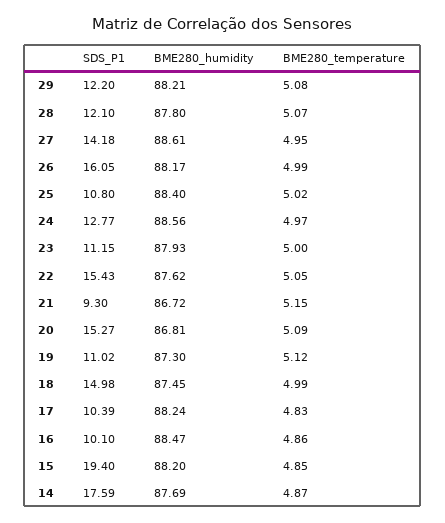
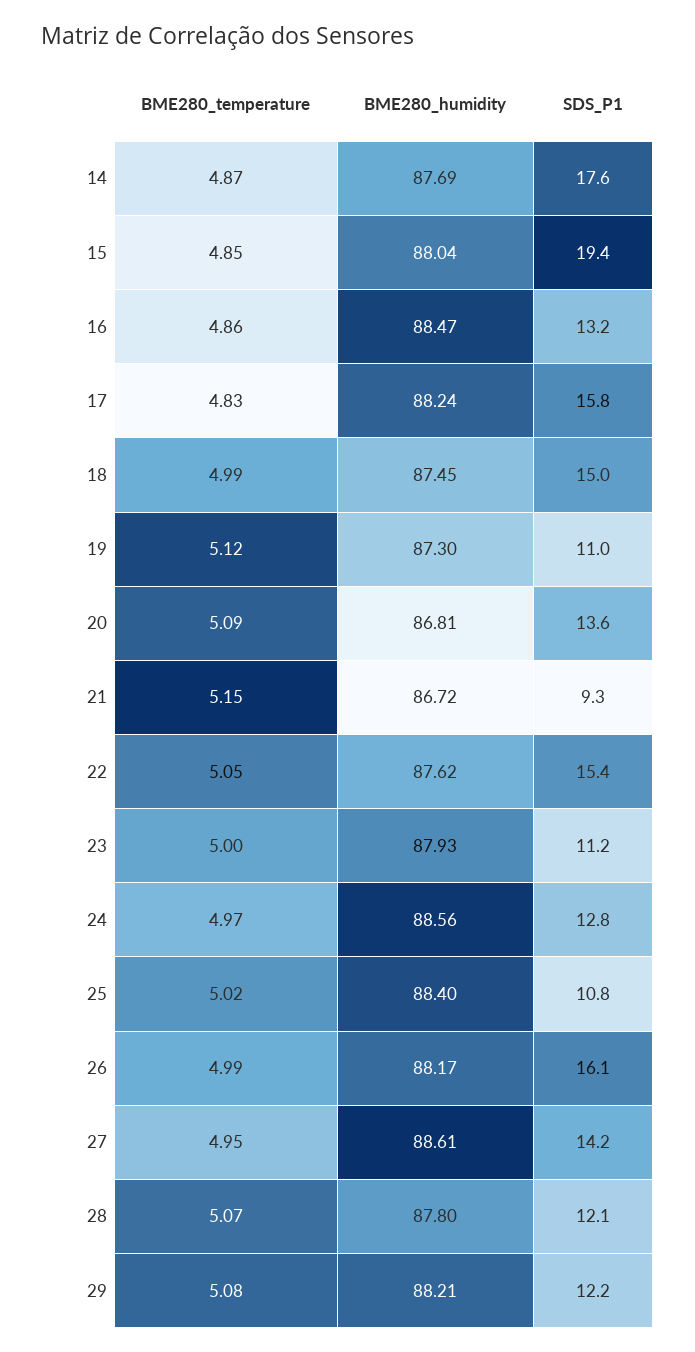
  {
    "SDS_P1": {
      "29": 12.2,
      "28": 12.1,
      "27": 14.18,
      "26": 16.05,
      "25": 10.8,
      "24": 12.77,
      "23": 11.15,
      "22": 15.43,
      "21": 9.3,
-     "20": 15.27,
+     "20": 13.6,
      "19": 11.02,
      "18": 14.98,
-     "17": 10.39,
+     "17": 15.8,
-     "16": 10.1,
+     "16": 13.2,
      "15": 19.4,
      "14": 17.59
    },
    "BME280_humidity": {
      "29": 88.21,
      "28": 87.8,
      "27": 88.61,
      "26": 88.17,
      "25": 88.4,
      "24": 88.56,
      "23": 87.93,
      "22": 87.62,
      "21": 86.72,
      "20": 86.81,
      "19": 87.3,
      "18": 87.45,
      "17": 88.24,
      "16": 88.47,
-     "15": 88.2,
+     "15": 88.04,
      "14": 87.69
    },
    "BME280_temperature": {
      "29": 5.08,
      "28": 5.07,
      "27": 4.95,
      "26": 4.99,
      "25": 5.02,
      "24": 4.97,
      "23": 5,
      "22": 5.05,
      "21": 5.15,
      "20": 5.09,
      "19": 5.12,
      "18": 4.99,
      "17": 4.83,
      "16": 4.86,
      "15": 4.85,
      "14": 4.87
    }
  }

